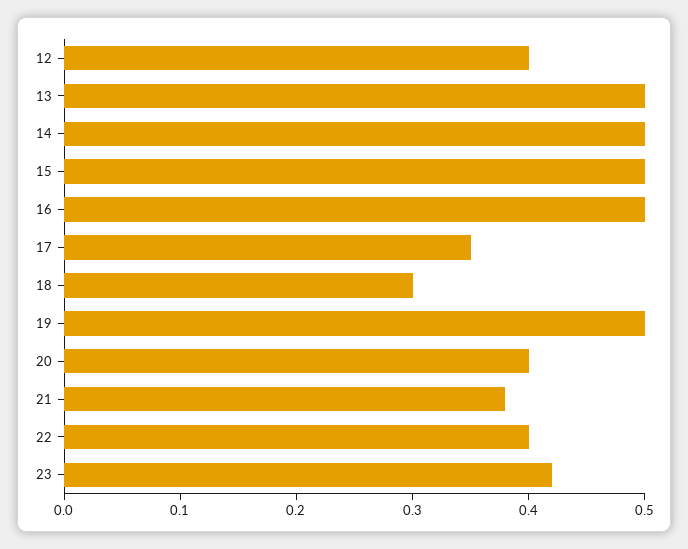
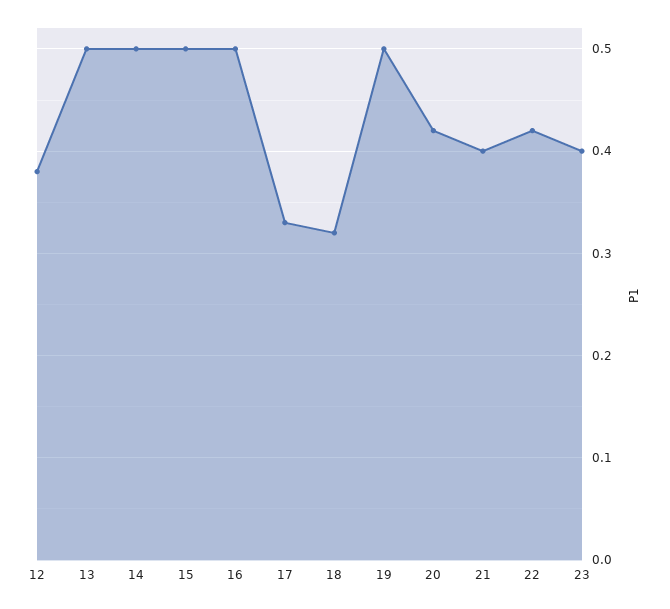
  {
-   "12": 0.4,
+   "12": 0.38,
    "13": 0.5,
    "14": 0.5,
    "15": 0.5,
    "16": 0.5,
-   "17": 0.35,
+   "17": 0.33,
-   "18": 0.3,
+   "18": 0.32,
    "19": 0.5,
-   "20": 0.4,
+   "20": 0.42,
-   "21": 0.38,
+   "21": 0.4,
-   "22": 0.4,
+   "22": 0.42,
-   "23": 0.42
+   "23": 0.4
  }

